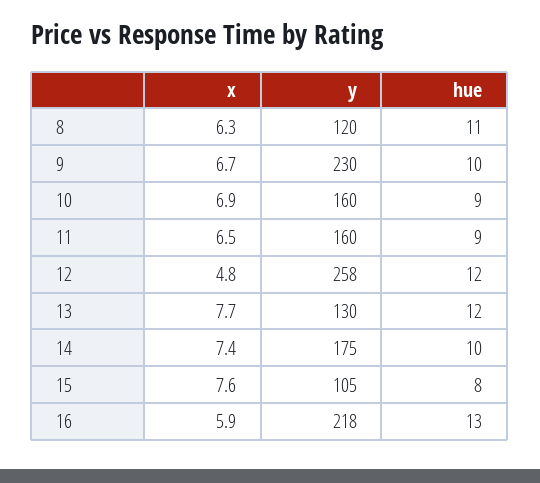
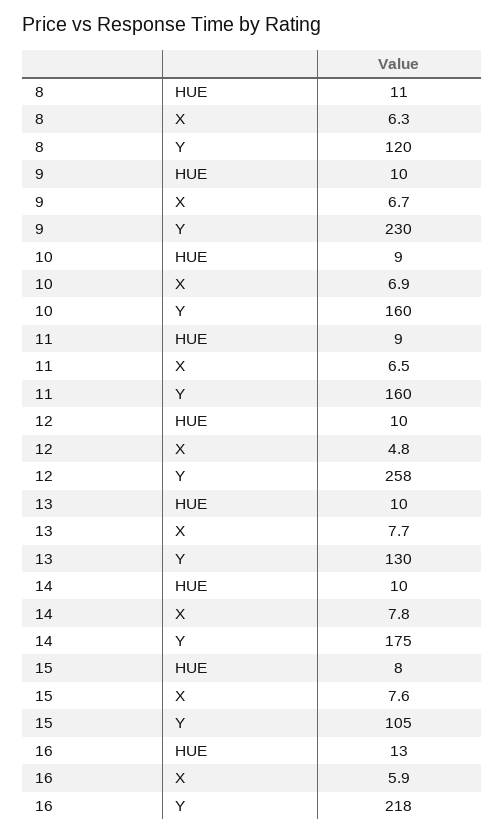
  {
    "x": {
      "8": 6.3,
      "9": 6.7,
      "10": 6.9,
      "11": 6.5,
      "12": 4.8,
      "13": 7.7,
-     "14": 7.4,
+     "14": 7.8,
      "15": 7.6,
      "16": 5.9
    },
    "y": {
      "8": 120,
      "9": 230,
      "10": 160,
      "11": 160,
      "12": 258,
      "13": 130,
      "14": 175,
      "15": 105,
      "16": 218
    },
    "hue": {
      "8": 11,
      "9": 10,
      "10": 9,
      "11": 9,
-     "12": 12,
+     "12": 10,
-     "13": 12,
+     "13": 10,
      "14": 10,
      "15": 8,
      "16": 13
    }
  }

